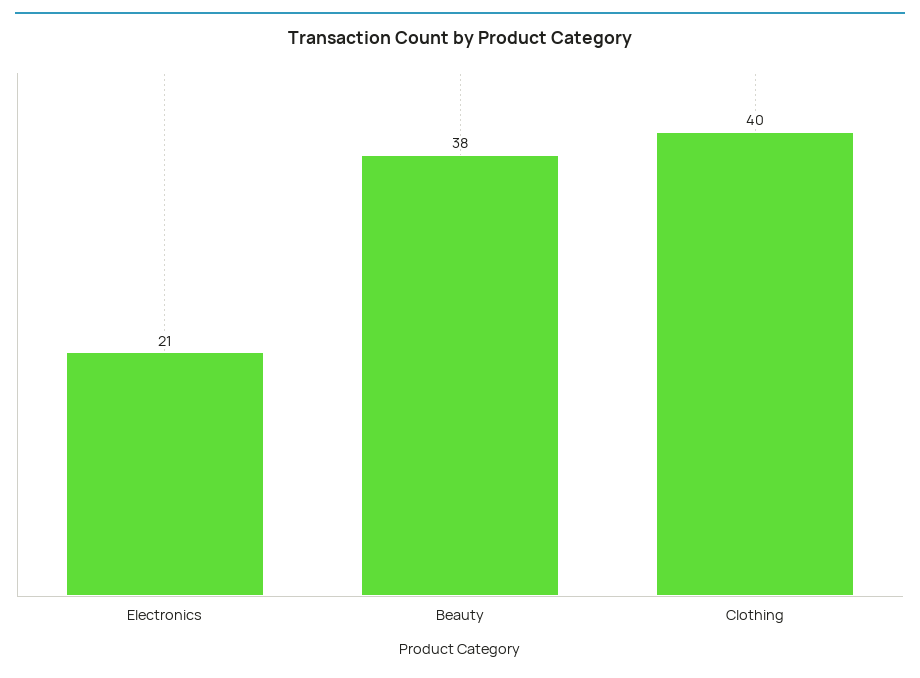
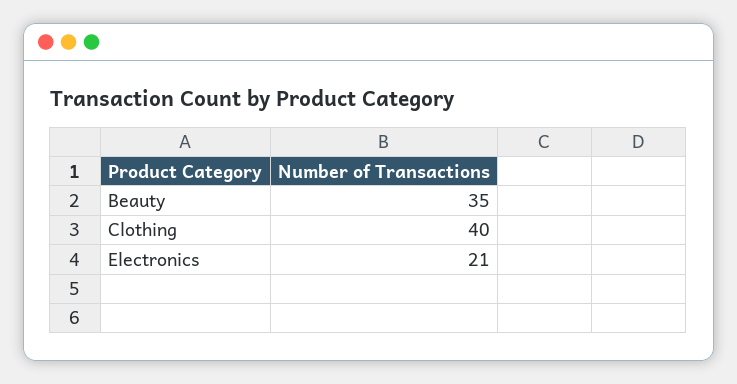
  {
    "Electronics": 21,
-   "Beauty": 38,
+   "Beauty": 35,
    "Clothing": 40
  }

